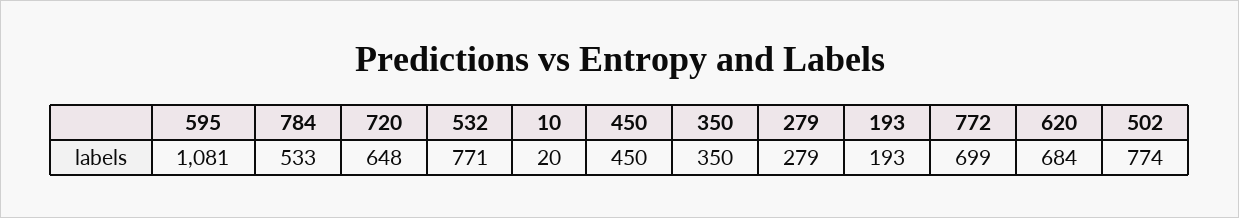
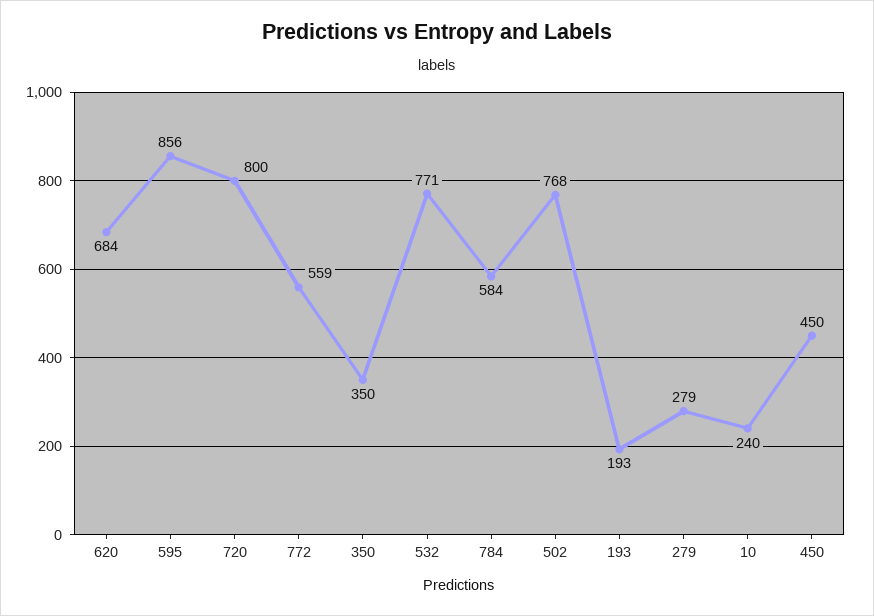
  {
-   "595": 1081,
+   "595": 856,
-   "784": 533,
+   "784": 584,
-   "720": 648,
+   "720": 800,
    "532": 771,
-   "10": 20,
+   "10": 240,
    "450": 450,
    "350": 350,
    "279": 279,
    "193": 193,
-   "772": 699,
+   "772": 559,
    "620": 684,
-   "502": 774
+   "502": 768
  }

